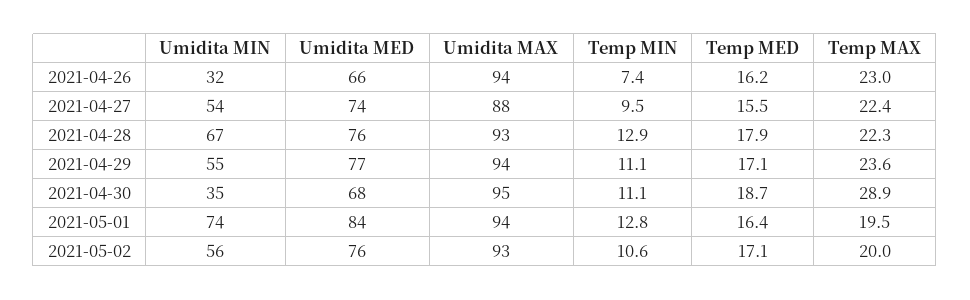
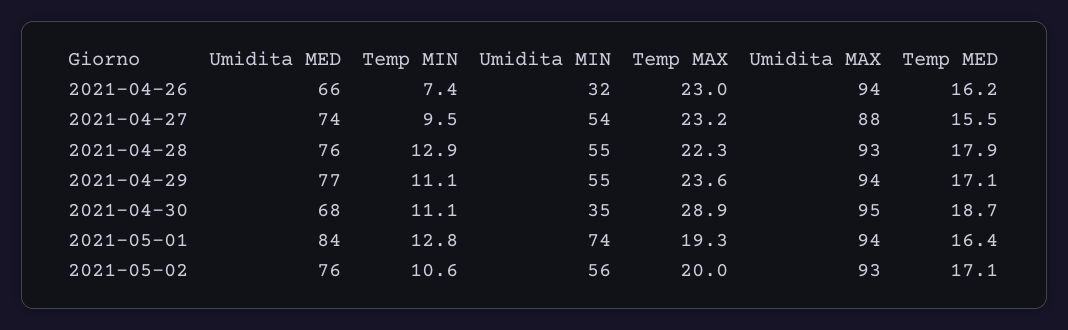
  {
    "Umidita MIN": {
      "2021-04-26": 32,
      "2021-04-27": 54,
-     "2021-04-28": 67,
+     "2021-04-28": 55,
      "2021-04-29": 55,
      "2021-04-30": 35,
      "2021-05-01": 74,
      "2021-05-02": 56
    },
    "Umidita MED": {
      "2021-04-26": 66,
      "2021-04-27": 74,
      "2021-04-28": 76,
      "2021-04-29": 77,
      "2021-04-30": 68,
      "2021-05-01": 84,
      "2021-05-02": 76
    },
    "Umidita MAX": {
      "2021-04-26": 94,
      "2021-04-27": 88,
      "2021-04-28": 93,
      "2021-04-29": 94,
      "2021-04-30": 95,
      "2021-05-01": 94,
      "2021-05-02": 93
    },
    "Temp MIN": {
      "2021-04-26": 7.4,
      "2021-04-27": 9.5,
      "2021-04-28": 12.9,
      "2021-04-29": 11.1,
      "2021-04-30": 11.1,
      "2021-05-01": 12.8,
      "2021-05-02": 10.6
    },
    "Temp MED": {
      "2021-04-26": 16.2,
      "2021-04-27": 15.5,
      "2021-04-28": 17.9,
      "2021-04-29": 17.1,
      "2021-04-30": 18.7,
      "2021-05-01": 16.4,
      "2021-05-02": 17.1
    },
    "Temp MAX": {
      "2021-04-26": 23,
-     "2021-04-27": 22.4,
+     "2021-04-27": 23.2,
      "2021-04-28": 22.3,
      "2021-04-29": 23.6,
      "2021-04-30": 28.9,
-     "2021-05-01": 19.5,
+     "2021-05-01": 19.3,
      "2021-05-02": 20
    }
  }

